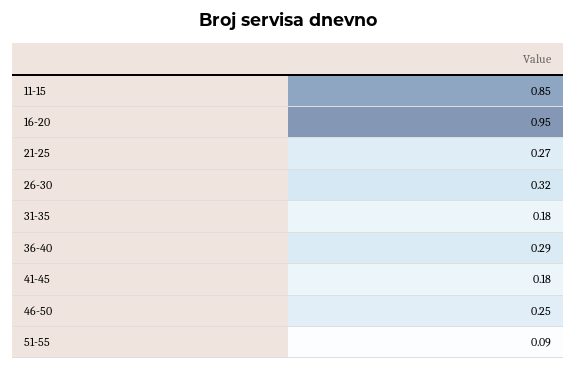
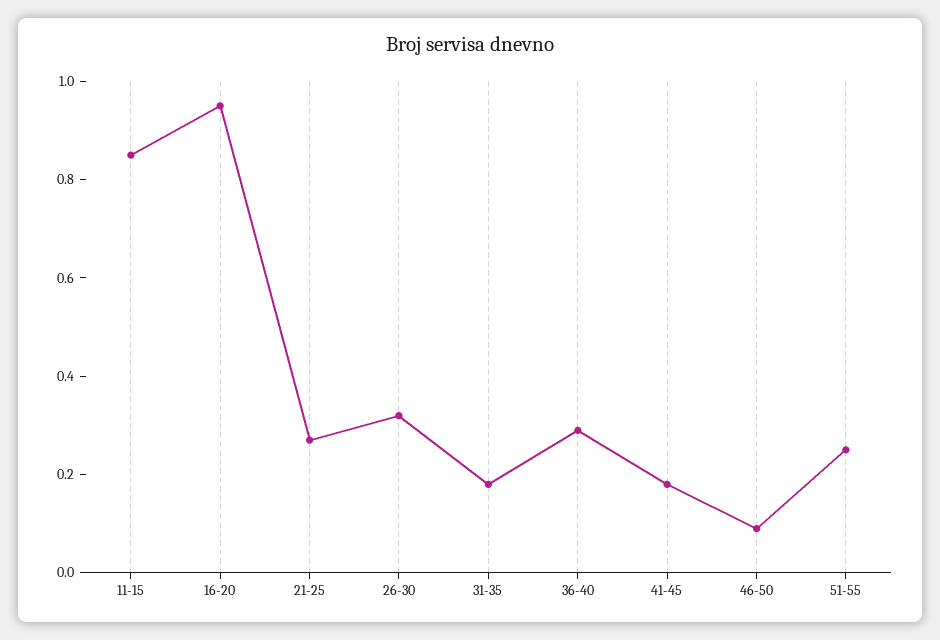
  {
    "11-15": 0.85,
    "16-20": 0.95,
    "21-25": 0.27,
    "26-30": 0.32,
    "31-35": 0.18,
    "36-40": 0.29,
    "41-45": 0.18,
-   "46-50": 0.25,
+   "46-50": 0.1,
-   "51-55": 0.09
+   "51-55": 0.25
  }

